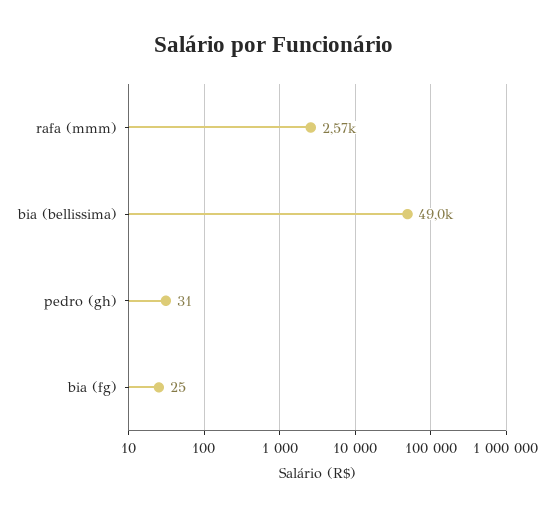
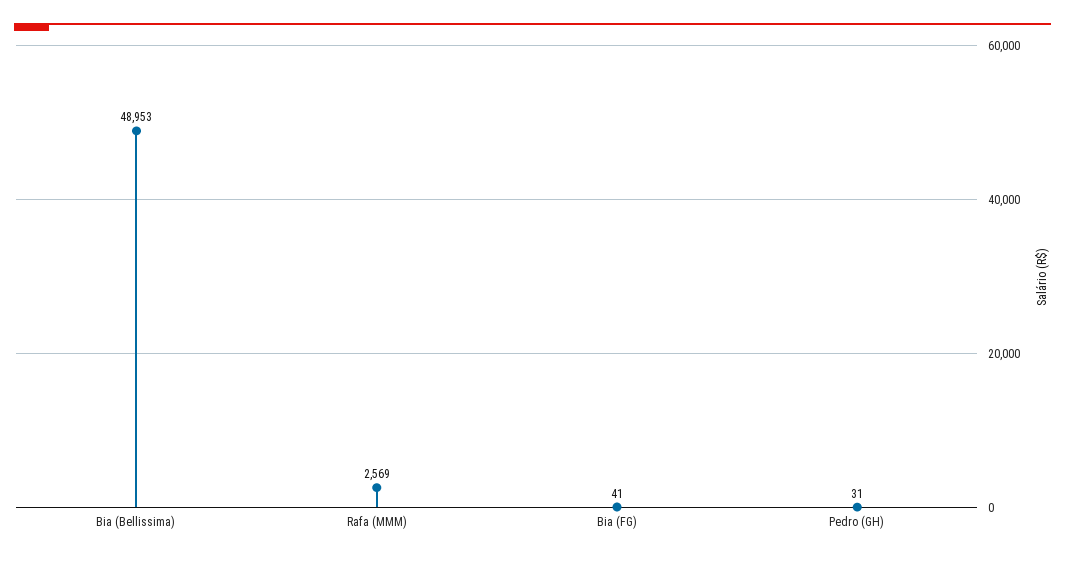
  {
    "rafa (mmm)": 2569,
    "bia (bellissima)": 48953,
    "pedro (gh)": 31,
-   "bia (fg)": 25
+   "bia (fg)": 41
  }

